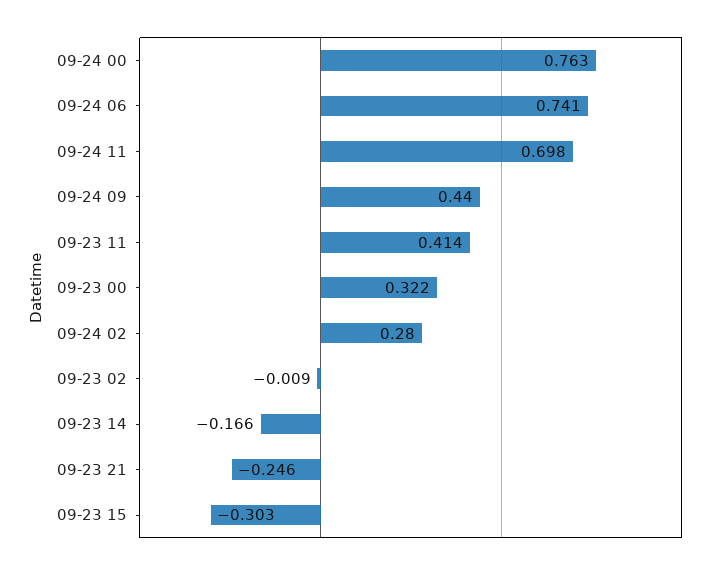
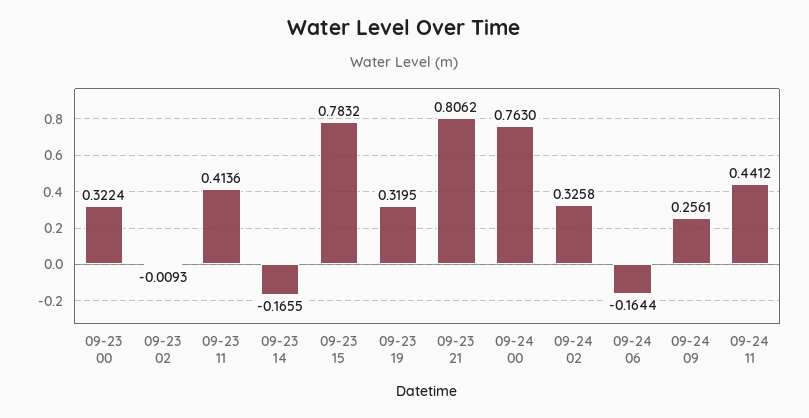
  {
    "09-24 00": 0.763,
-   "09-24 06": 0.741,
+   "09-24 06": -0.1644,
-   "09-24 11": 0.698,
+   "09-24 11": 0.4412,
-   "09-24 09": 0.44,
+   "09-24 09": 0.2561,
    "09-23 11": 0.4136,
    "09-23 00": 0.3224,
-   "09-24 02": 0.28,
+   "09-24 02": 0.3258,
    "09-23 02": -0.0093,
    "09-23 14": -0.1655,
-   "09-23 21": -0.246,
+   "09-23 21": 0.8062,
-   "09-23 15": -0.303
+   "09-23 15": 0.7832,
+   "09-23 19": 0.3195
  }

